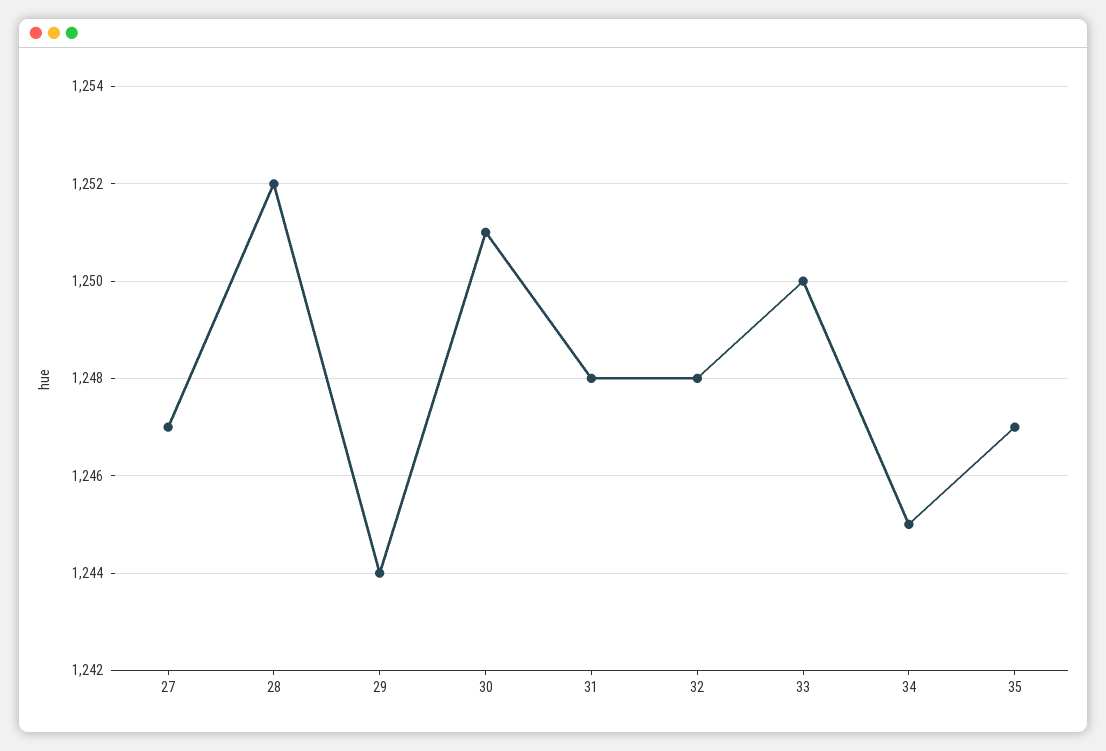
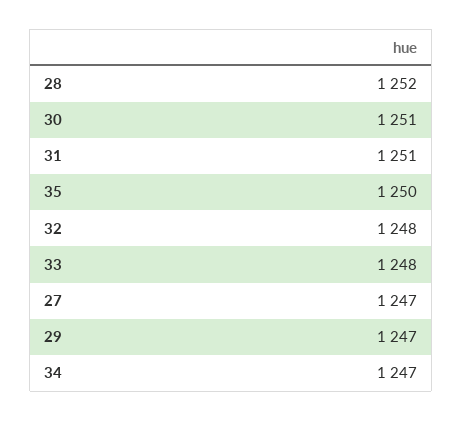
  {
    "27": 1247,
    "28": 1252,
-   "29": 1244,
+   "29": 1247,
    "30": 1251,
-   "31": 1248,
+   "31": 1251,
    "32": 1248,
-   "33": 1250,
+   "33": 1248,
-   "34": 1245,
+   "34": 1247,
-   "35": 1247
+   "35": 1250
  }

